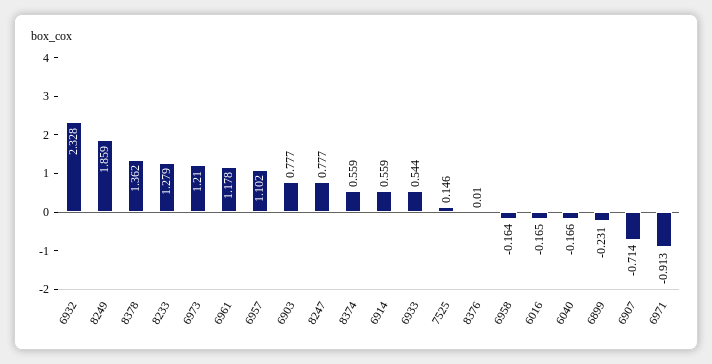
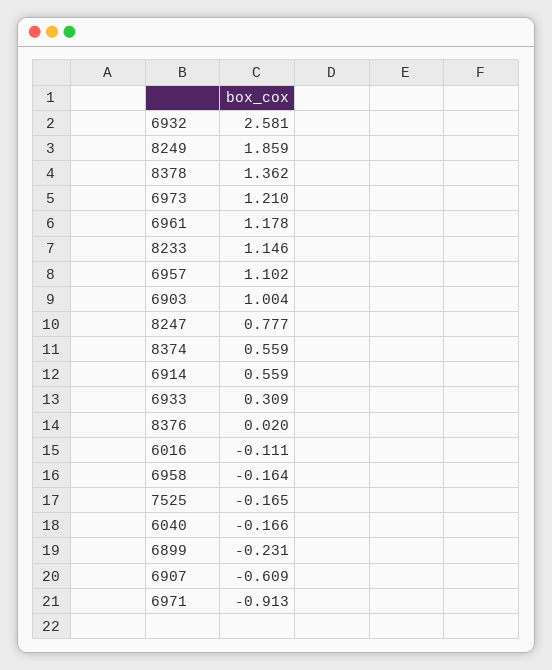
  {
-   "6932": 2.328,
+   "6932": 2.581,
    "8249": 1.859,
    "8378": 1.362,
-   "8233": 1.279,
+   "8233": 1.146,
    "6973": 1.21,
    "6961": 1.178,
    "6957": 1.102,
-   "6903": 0.777,
+   "6903": 1.004,
    "8247": 0.777,
    "8374": 0.559,
    "6914": 0.559,
-   "6933": 0.544,
+   "6933": 0.309,
-   "7525": 0.146,
+   "7525": -0.165,
-   "8376": 0.01,
+   "8376": 0.02,
    "6958": -0.164,
-   "6016": -0.165,
+   "6016": -0.111,
    "6040": -0.166,
    "6899": -0.231,
-   "6907": -0.714,
+   "6907": -0.609,
    "6971": -0.913
  }

